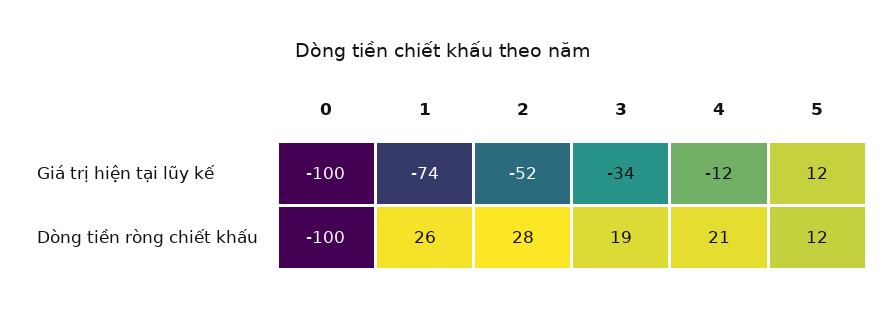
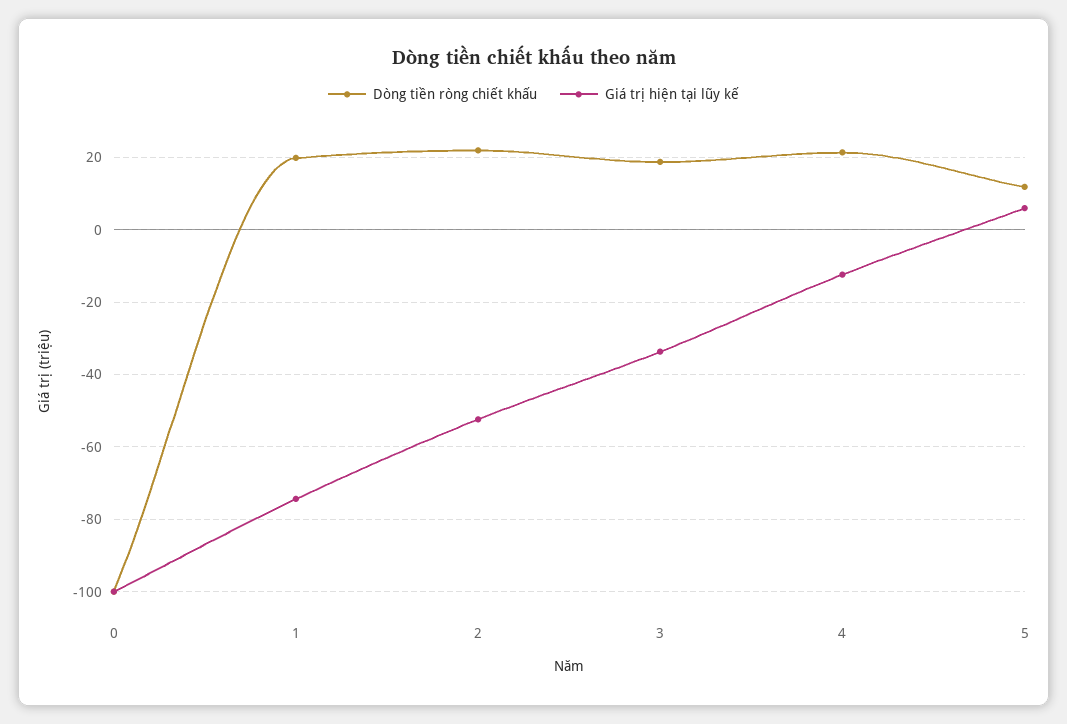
  {
    "Giá trị hiện tại lũy kế": {
      "0": -100,
      "1": -74,
      "2": -52,
      "3": -34,
      "4": -12,
-     "5": 12
+     "5": 6
    },
    "Dòng tiền ròng chiết khấu": {
      "0": -100,
-     "1": 26,
+     "1": 20,
-     "2": 28,
+     "2": 22,
      "3": 19,
      "4": 21,
      "5": 12
    }
  }

